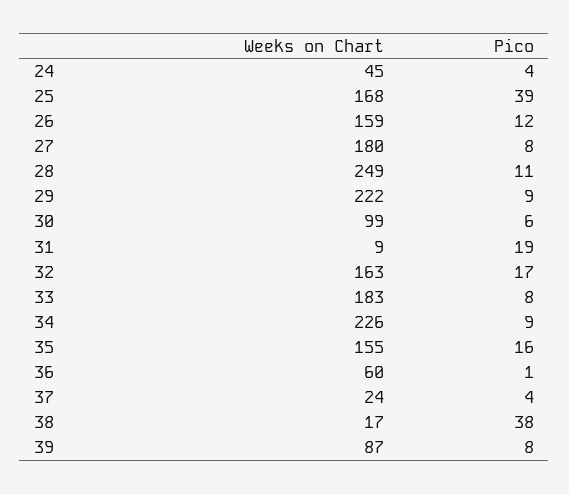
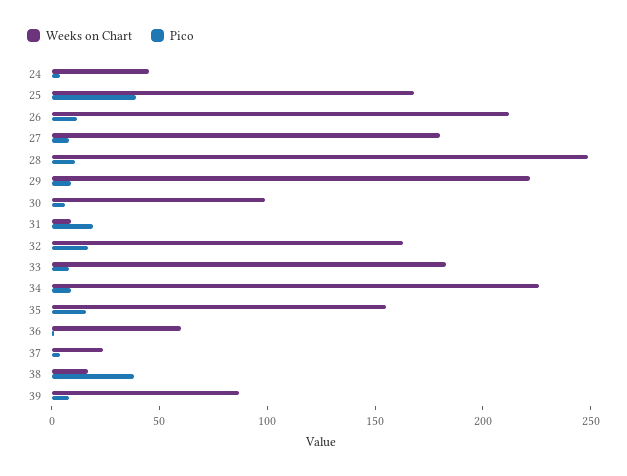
  {
    "Weeks on Chart": {
      "24": 45,
      "25": 168,
-     "26": 159,
+     "26": 210,
      "27": 180,
      "28": 249,
      "29": 222,
      "30": 99,
      "31": 9,
      "32": 163,
      "33": 183,
      "34": 226,
      "35": 155,
      "36": 60,
      "37": 24,
      "38": 17,
      "39": 87
    },
    "Pico": {
      "24": 4,
      "25": 39,
      "26": 12,
      "27": 8,
      "28": 11,
      "29": 9,
      "30": 6,
      "31": 19,
      "32": 17,
      "33": 8,
      "34": 9,
      "35": 16,
      "36": 1,
      "37": 4,
      "38": 38,
      "39": 8
    }
  }

